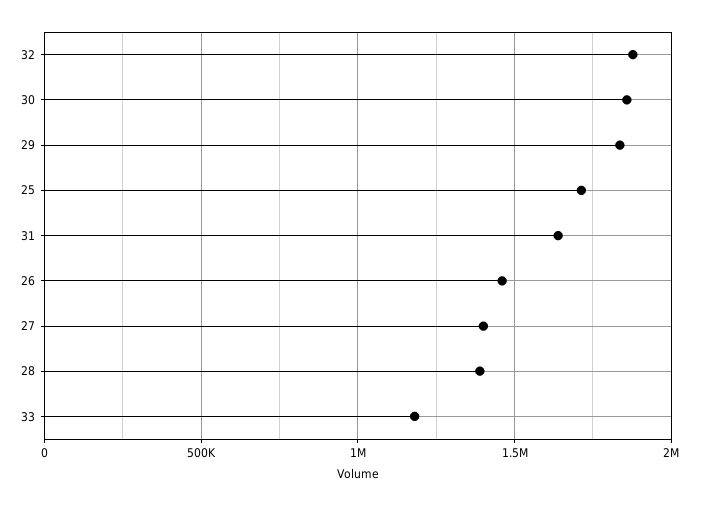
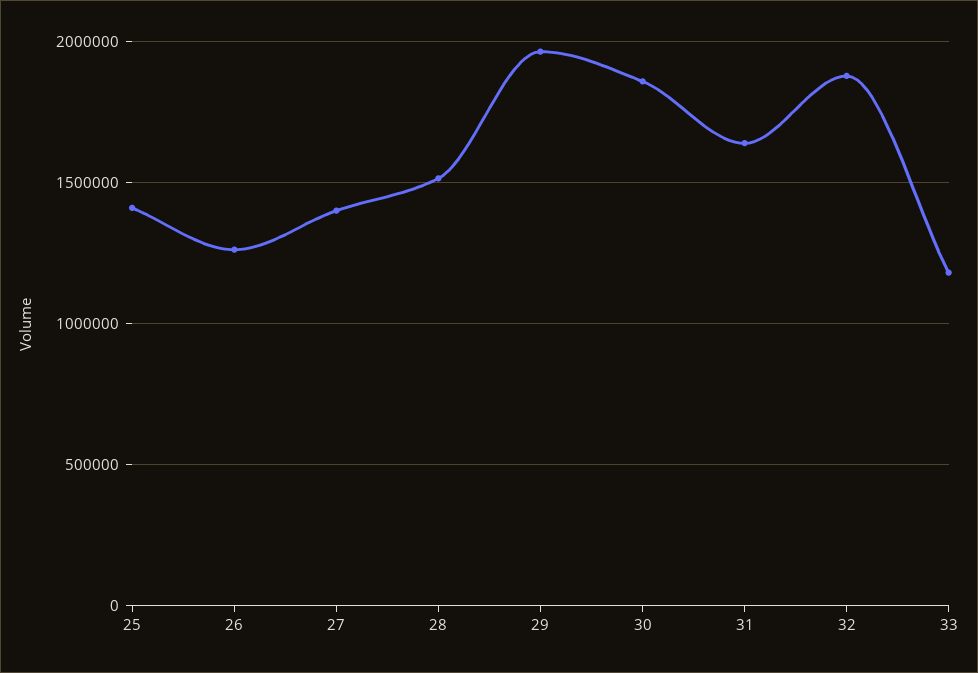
  {
    "32": 1900000,
    "30": 1850000,
-   "29": 1850000,
+   "29": 1950000,
-   "25": 1700000,
+   "25": 1400000,
    "31": 1650000,
-   "26": 1450000,
+   "26": 1250000,
    "27": 1400000,
-   "28": 1400000,
+   "28": 1500000,
    "33": 1200000
  }

